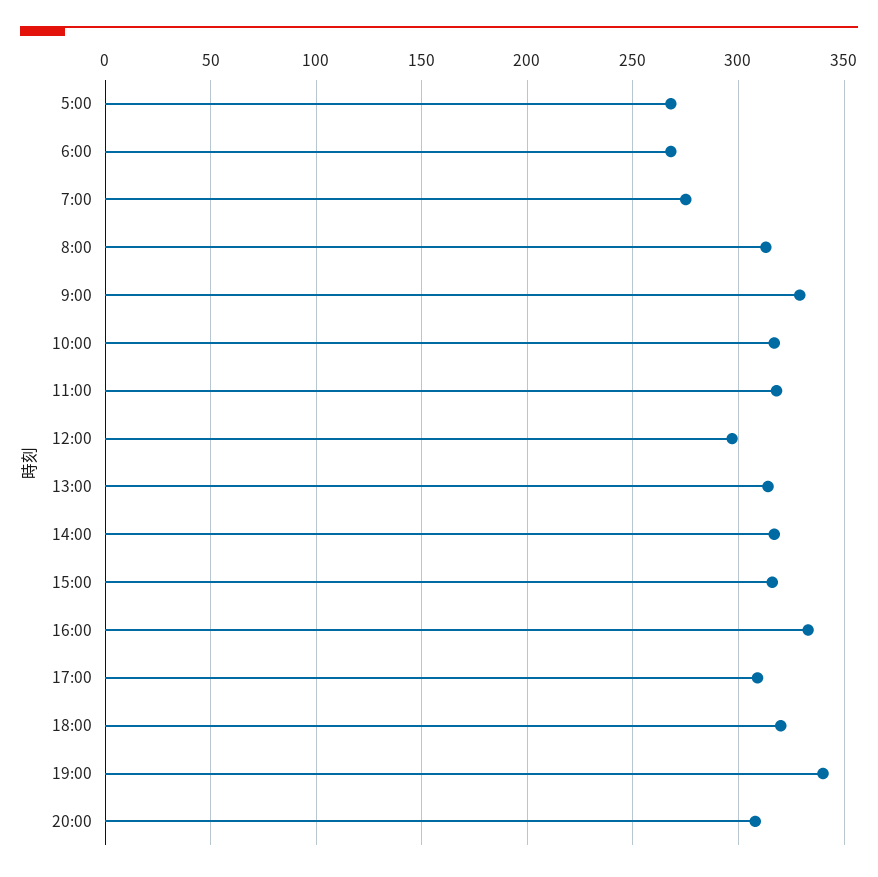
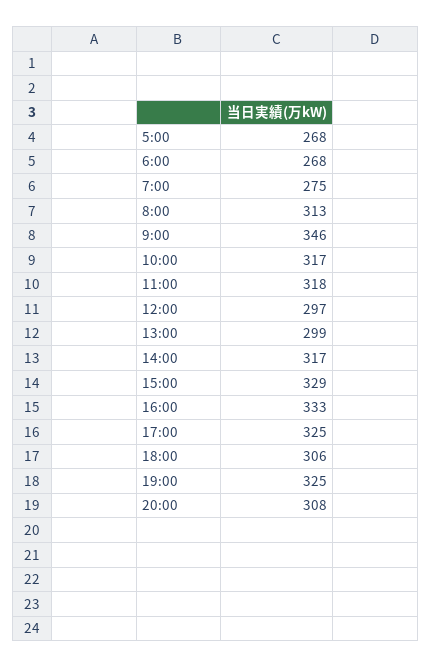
  {
    "5:00": 268,
    "6:00": 268,
    "7:00": 275,
    "8:00": 313,
-   "9:00": 330,
+   "9:00": 346,
    "10:00": 317,
    "11:00": 318,
    "12:00": 297,
-   "13:00": 315,
+   "13:00": 299,
    "14:00": 317,
-   "15:00": 315,
+   "15:00": 329,
    "16:00": 333,
-   "17:00": 310,
+   "17:00": 325,
-   "18:00": 320,
+   "18:00": 306,
-   "19:00": 340,
+   "19:00": 325,
    "20:00": 308
  }

